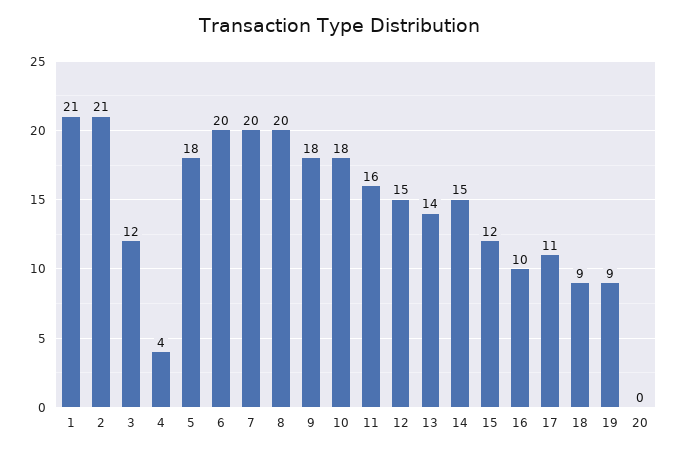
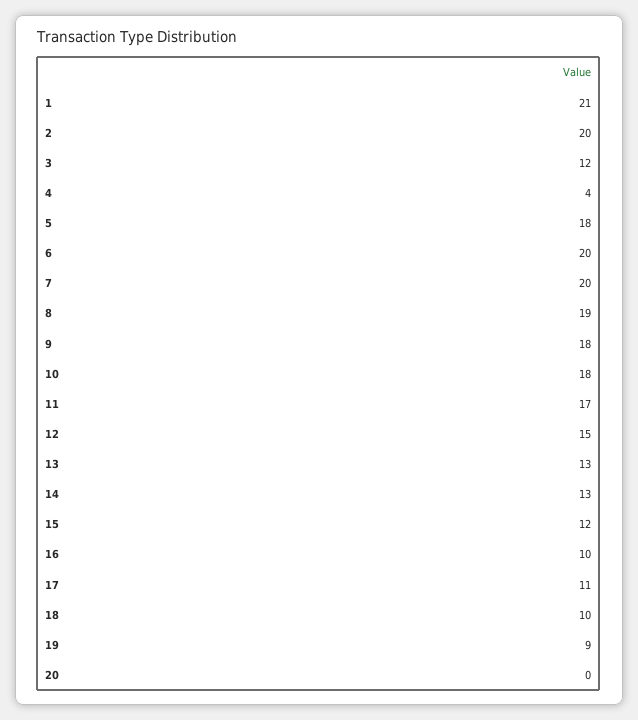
  {
    "1": 21,
-   "2": 21,
+   "2": 20,
    "3": 12,
    "4": 4,
    "5": 18,
    "6": 20,
    "7": 20,
-   "8": 20,
+   "8": 19,
    "9": 18,
    "10": 18,
-   "11": 16,
+   "11": 17,
    "12": 15,
-   "13": 14,
+   "13": 13,
-   "14": 15,
+   "14": 13,
    "15": 12,
    "16": 10,
    "17": 11,
-   "18": 9,
+   "18": 10,
    "19": 9,
    "20": 0
  }

